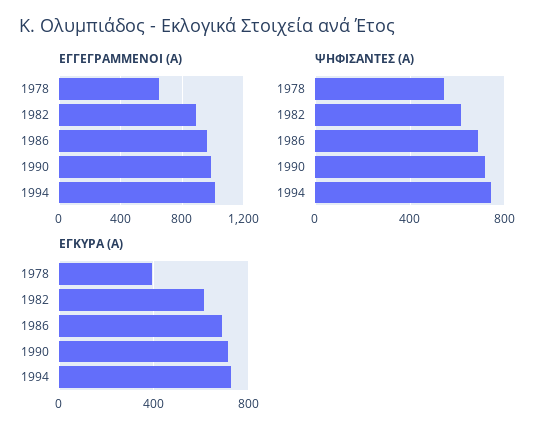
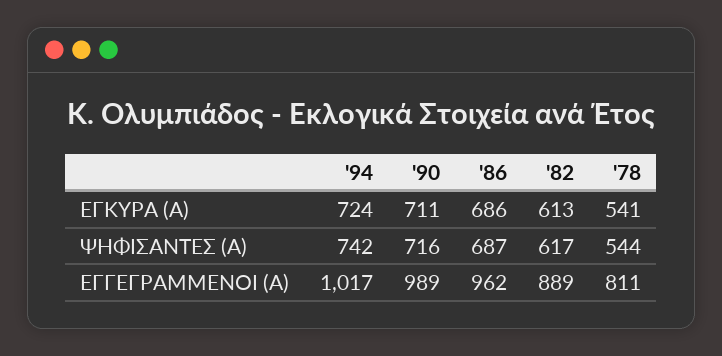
  {
    "ΕΓΓΕΓΡΑΜΜΕΝΟΙ (Α)": {
-     "1978": 650,
+     "1978": 811,
      "1982": 889,
      "1986": 962,
      "1990": 989,
      "1994": 1017
    },
    "ΨΗΦΙΣΑΝΤΕΣ (Α)": {
      "1978": 544,
      "1982": 617,
      "1986": 687,
      "1990": 716,
      "1994": 742
    },
    "ΕΓΚΥΡΑ (Α)": {
-     "1978": 400,
+     "1978": 541,
      "1982": 613,
      "1986": 686,
      "1990": 711,
      "1994": 724
    }
  }

